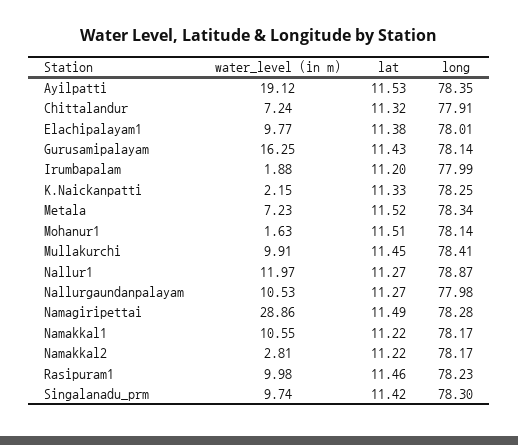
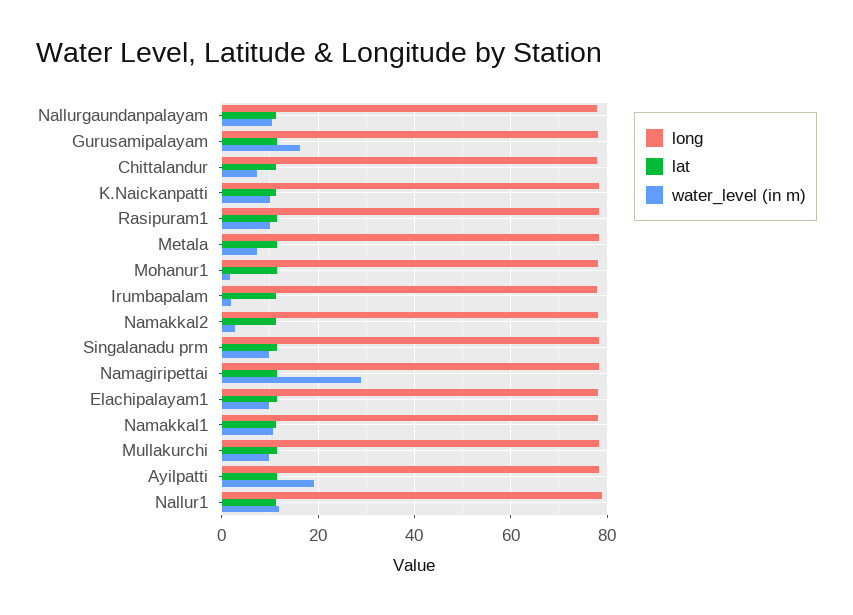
  {
    "water_level (in m)": {
      "Ayilpatti": 19.12,
      "Chittalandur": 7.24,
      "Elachipalayam1": 9.77,
      "Gurusamipalayam": 16.25,
      "Irumbapalam": 1.88,
-     "K.Naickanpatti": 2.15,
+     "K.Naickanpatti": 10,
      "Metala": 7.23,
      "Mohanur1": 1.63,
      "Mullakurchi": 9.91,
      "Nallur1": 11.97,
      "Nallurgaundanpalayam": 10.53,
      "Namagiripettai": 28.86,
      "Namakkal1": 10.55,
      "Namakkal2": 2.81,
      "Rasipuram1": 9.98,
      "Singalanadu_prm": 9.74
    },
    "lat": {
      "Ayilpatti": 11.53,
      "Chittalandur": 11.32,
      "Elachipalayam1": 11.38,
      "Gurusamipalayam": 11.43,
      "Irumbapalam": 11.2,
      "K.Naickanpatti": 11.33,
      "Metala": 11.52,
      "Mohanur1": 11.51,
      "Mullakurchi": 11.45,
      "Nallur1": 11.27,
      "Nallurgaundanpalayam": 11.27,
      "Namagiripettai": 11.49,
      "Namakkal1": 11.22,
      "Namakkal2": 11.22,
      "Rasipuram1": 11.46,
      "Singalanadu_prm": 11.42
    },
    "long": {
      "Ayilpatti": 78.35,
      "Chittalandur": 77.91,
      "Elachipalayam1": 78.01,
      "Gurusamipalayam": 78.14,
      "Irumbapalam": 77.99,
      "K.Naickanpatti": 78.25,
      "Metala": 78.34,
      "Mohanur1": 78.14,
      "Mullakurchi": 78.41,
      "Nallur1": 78.87,
      "Nallurgaundanpalayam": 77.98,
      "Namagiripettai": 78.28,
      "Namakkal1": 78.17,
      "Namakkal2": 78.17,
      "Rasipuram1": 78.23,
      "Singalanadu_prm": 78.3
    }
  }

